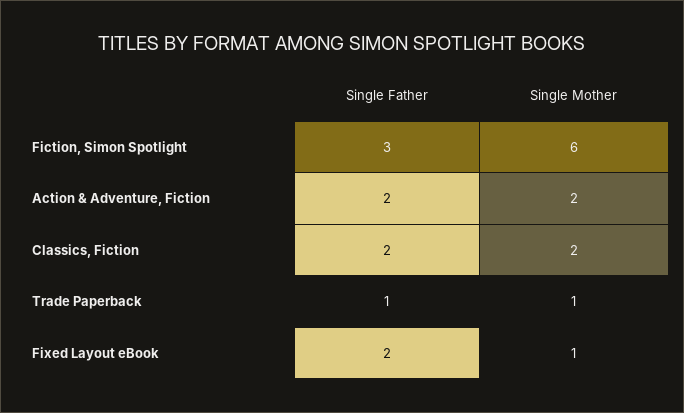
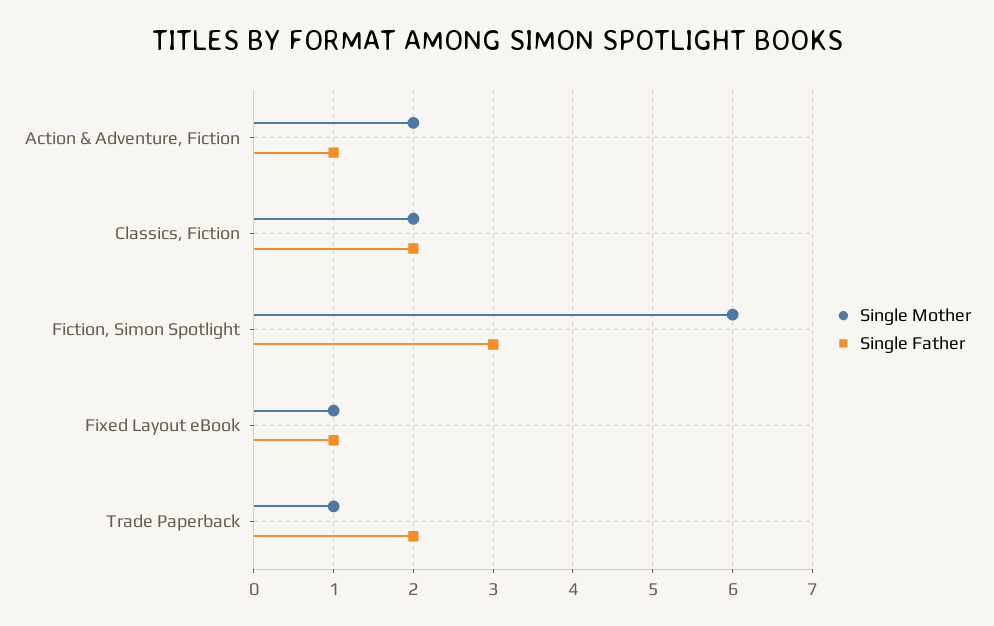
  {
    "Single Father": {
      "Fiction, Simon Spotlight": 3,
-     "Action & Adventure, Fiction": 2,
+     "Action & Adventure, Fiction": 1,
      "Classics, Fiction": 2,
-     "Trade Paperback": 1,
+     "Trade Paperback": 2,
-     "Fixed Layout eBook": 2
+     "Fixed Layout eBook": 1
    },
    "Single Mother": {
      "Fiction, Simon Spotlight": 6,
      "Action & Adventure, Fiction": 2,
      "Classics, Fiction": 2,
      "Trade Paperback": 1,
      "Fixed Layout eBook": 1
    }
  }

